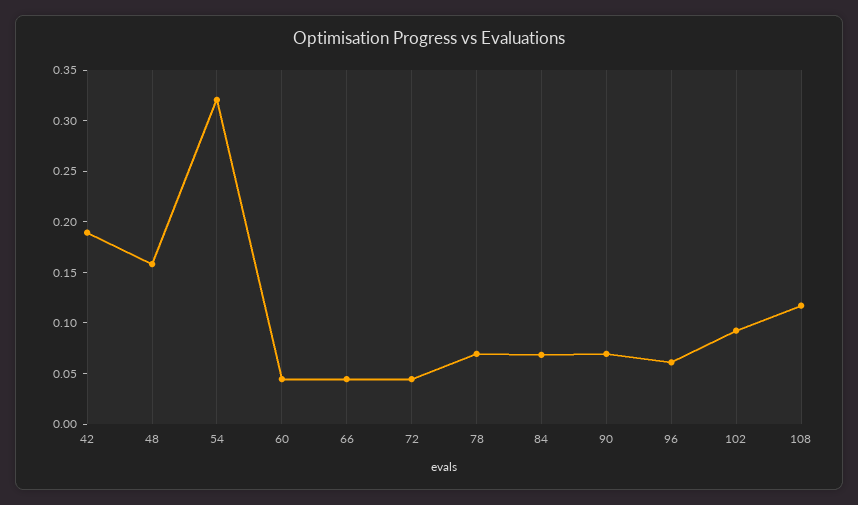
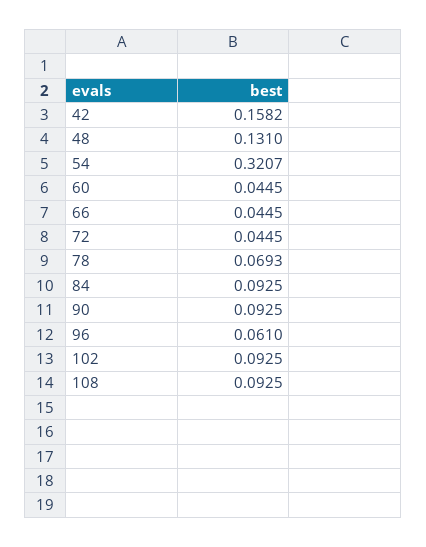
  {
-   "42": 0.19,
+   "42": 0.1582,
-   "48": 0.16,
+   "48": 0.131,
    "54": 0.3207,
    "60": 0.0445,
    "66": 0.0445,
    "72": 0.0445,
    "78": 0.0693,
-   "84": 0.07,
+   "84": 0.0925,
-   "90": 0.07,
+   "90": 0.0925,
    "96": 0.061,
    "102": 0.0925,
-   "108": 0.12
+   "108": 0.0925
  }

